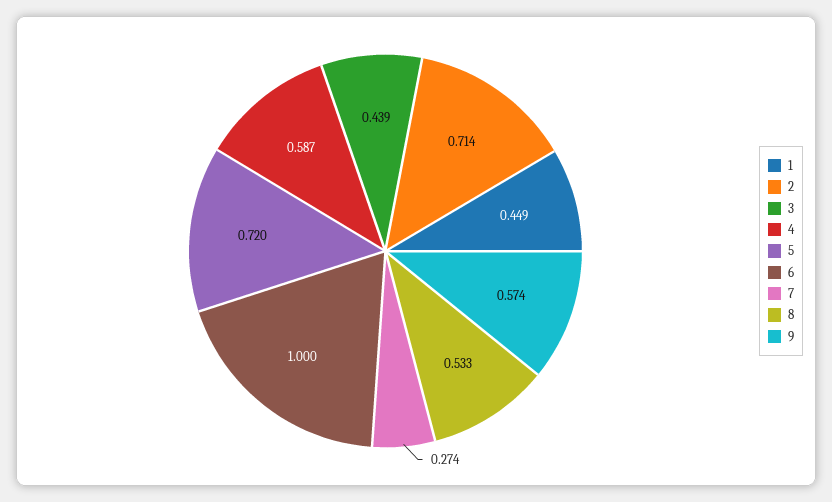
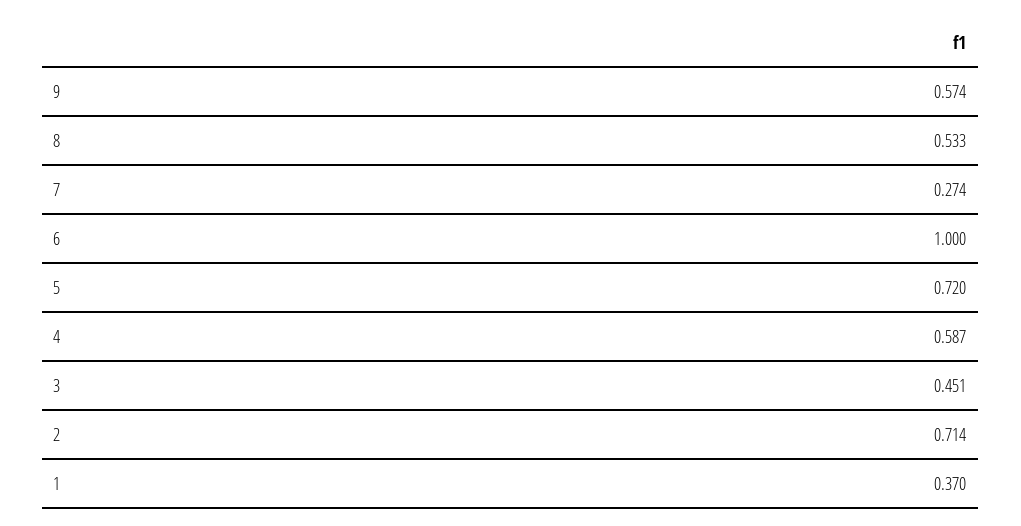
  {
-   "1": 0.449,
+   "1": 0.37,
    "2": 0.714,
-   "3": 0.439,
+   "3": 0.451,
    "4": 0.587,
    "5": 0.72,
    "6": 1,
    "7": 0.274,
    "8": 0.533,
    "9": 0.574
  }

